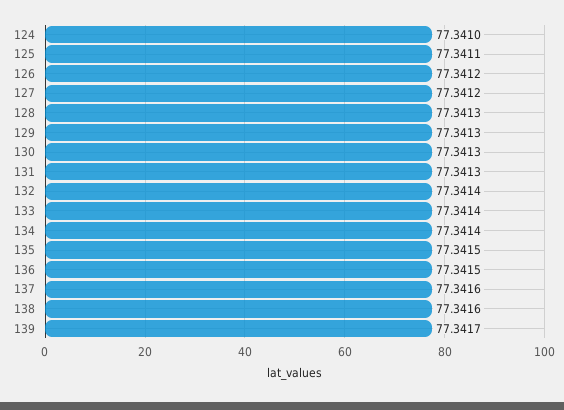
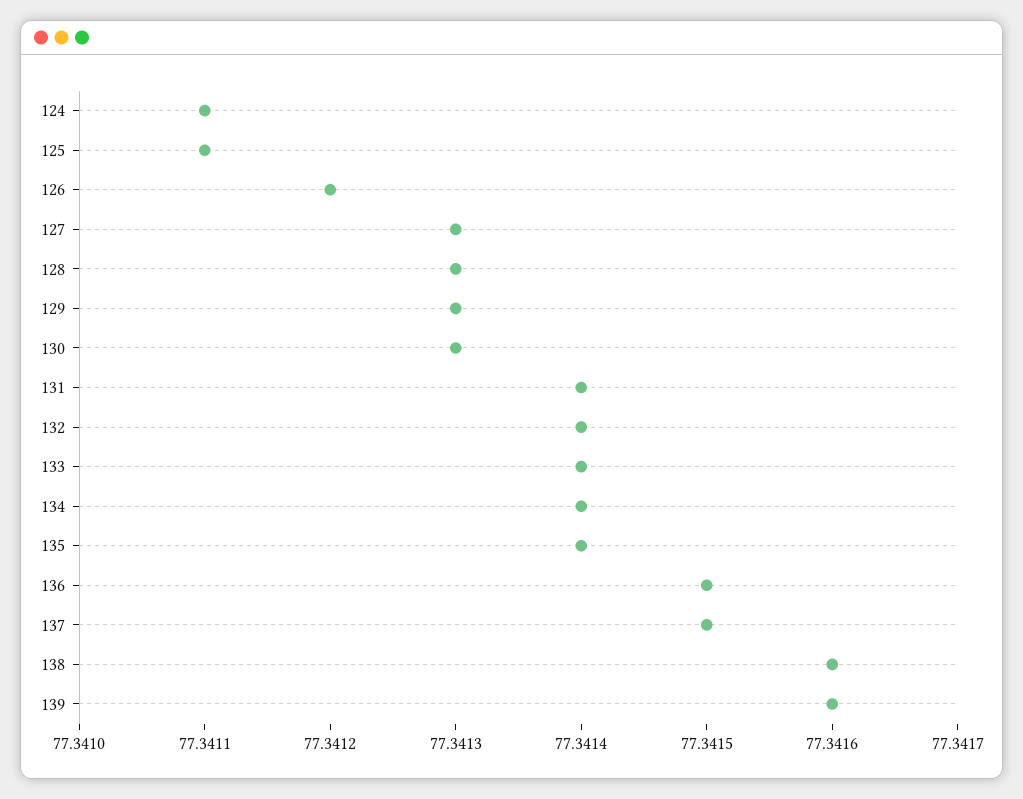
  {
-   "124": 77.341,
+   "124": 77.3411,
    "125": 77.3411,
    "126": 77.3412,
-   "127": 77.3412,
+   "127": 77.3413,
    "128": 77.3413,
    "129": 77.3413,
    "130": 77.3413,
-   "131": 77.3413,
+   "131": 77.3414,
    "132": 77.3414,
    "133": 77.3414,
    "134": 77.3414,
-   "135": 77.3415,
+   "135": 77.3414,
    "136": 77.3415,
-   "137": 77.3416,
+   "137": 77.3415,
    "138": 77.3416,
-   "139": 77.3417
+   "139": 77.3416
  }

